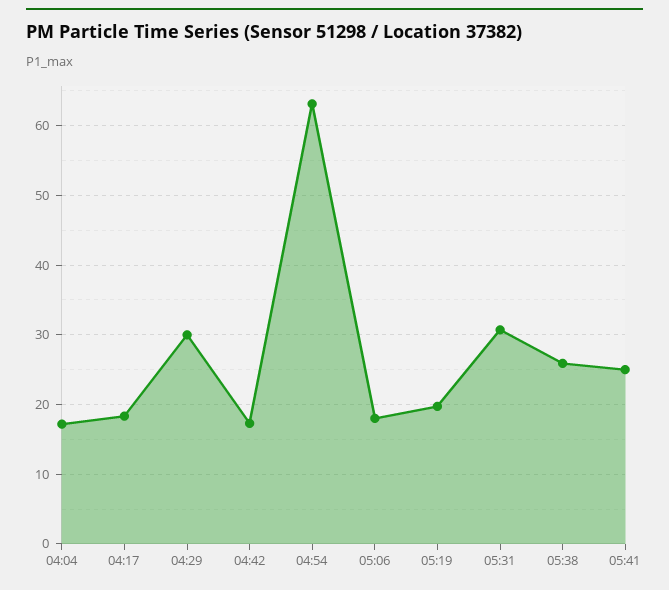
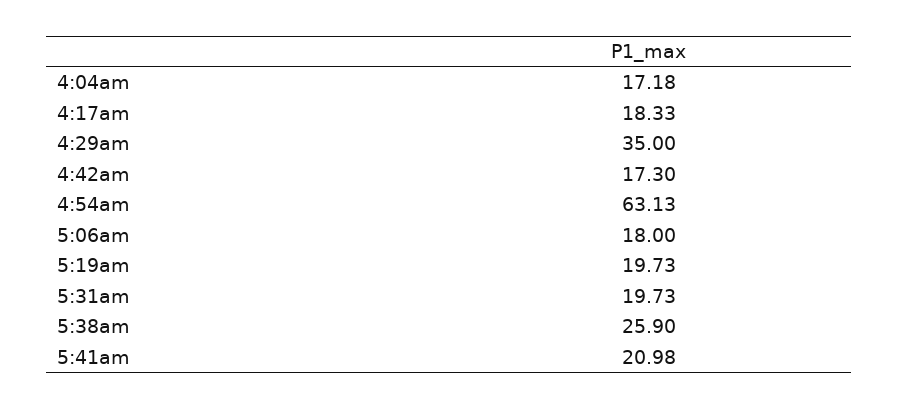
  {
    "04:04": 17.18,
    "04:17": 18.33,
-   "04:29": 30,
+   "04:29": 35,
    "04:42": 17.3,
    "04:54": 63.13,
    "05:06": 18,
    "05:19": 19.73,
-   "05:31": 31,
+   "05:31": 19.73,
    "05:38": 25.9,
-   "05:41": 25
+   "05:41": 20.98
  }

